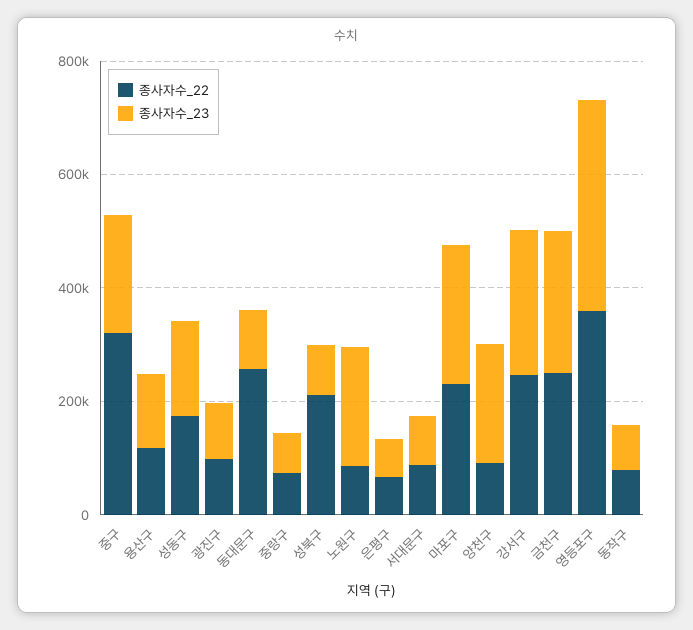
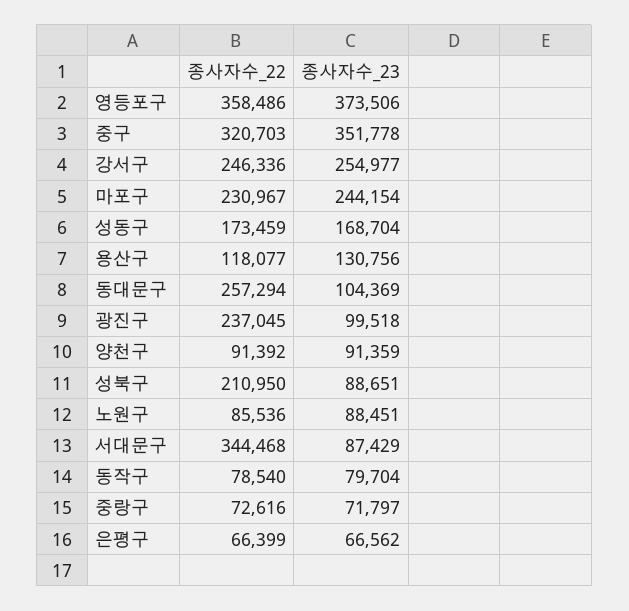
  {
    "종사자수_22": {
      "중구": 320703,
      "용산구": 118077,
      "성동구": 173459,
-     "광진구": 100000,
+     "광진구": 237045,
      "동대문구": 257294,
      "중랑구": 72616,
      "성북구": 210950,
      "노원구": 85536,
      "은평구": 66399,
-     "서대문구": 100000,
+     "서대문구": 344468,
      "마포구": 230967,
      "양천구": 91392,
      "강서구": 246336,
-     "금천구": 250000,
      "영등포구": 358486,
      "동작구": 78540
    },
    "종사자수_23": {
-     "중구": 200000,
+     "중구": 351778,
      "용산구": 130756,
      "성동구": 168704,
      "광진구": 99518,
      "동대문구": 104369,
      "중랑구": 71797,
      "성북구": 88651,
-     "노원구": 200000,
+     "노원구": 88451,
      "은평구": 66562,
      "서대문구": 87429,
      "마포구": 244154,
-     "양천구": 200000,
+     "양천구": 91359,
      "강서구": 254977,
-     "금천구": 250000,
      "영등포구": 373506,
      "동작구": 79704
    }
  }

